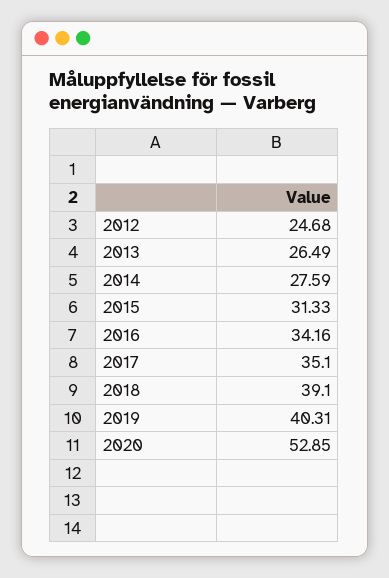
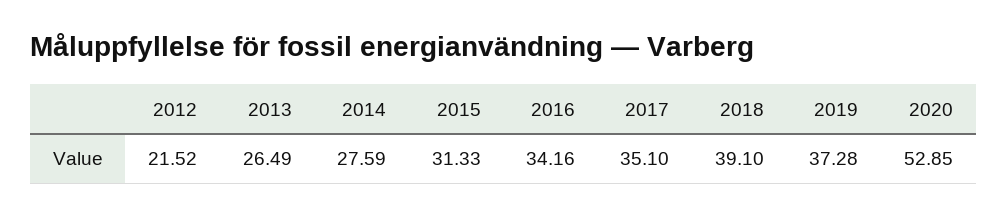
  {
-   "2012": 24.68,
+   "2012": 21.52,
    "2013": 26.49,
    "2014": 27.59,
    "2015": 31.33,
    "2016": 34.16,
    "2017": 35.1,
    "2018": 39.1,
-   "2019": 40.31,
+   "2019": 37.28,
    "2020": 52.85
  }

